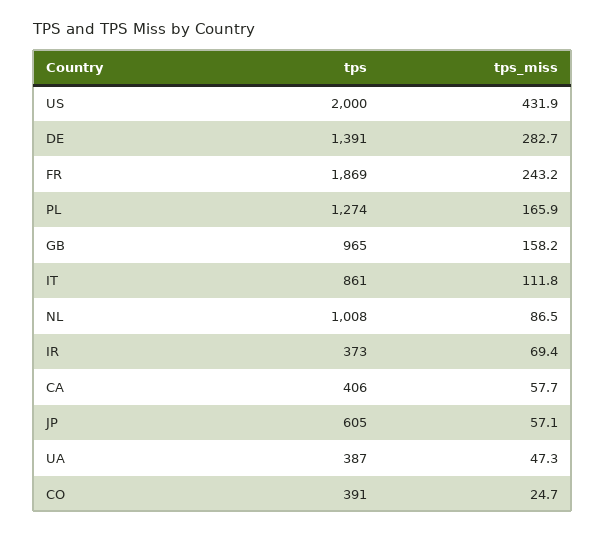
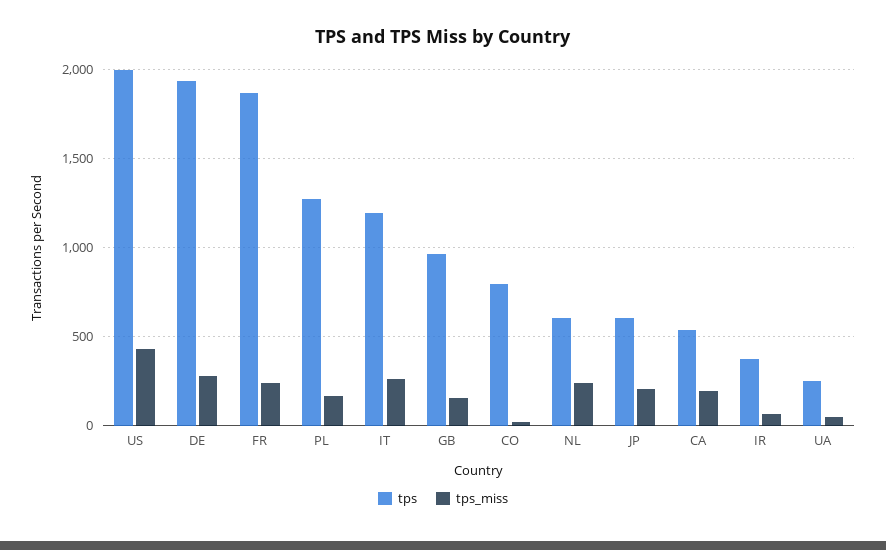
  {
    "tps": {
      "US": 2000,
-     "DE": 1391,
+     "DE": 1950,
      "FR": 1869,
      "PL": 1274,
      "GB": 965,
-     "IT": 861,
+     "IT": 1200,
-     "NL": 1008,
+     "NL": 600,
      "IR": 373,
-     "CA": 406,
+     "CA": 550,
      "JP": 605,
-     "UA": 387,
+     "UA": 250,
-     "CO": 391
+     "CO": 800
    },
    "tps_miss": {
      "US": 431.9,
      "DE": 282.7,
      "FR": 243.2,
      "PL": 165.9,
      "GB": 158.2,
-     "IT": 111.8,
+     "IT": 250,
-     "NL": 86.5,
+     "NL": 250,
      "IR": 69.4,
-     "CA": 57.7,
+     "CA": 200,
-     "JP": 57.1,
+     "JP": 200,
      "UA": 47.3,
      "CO": 24.7
    }
  }

